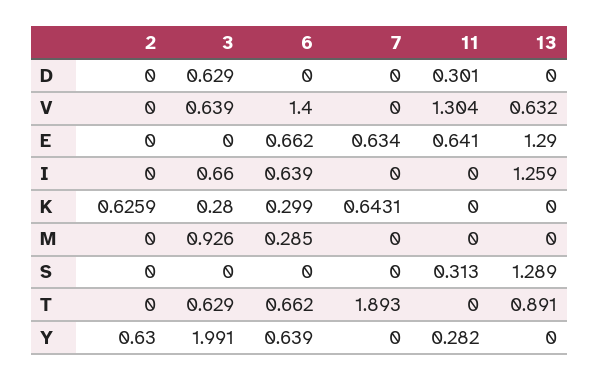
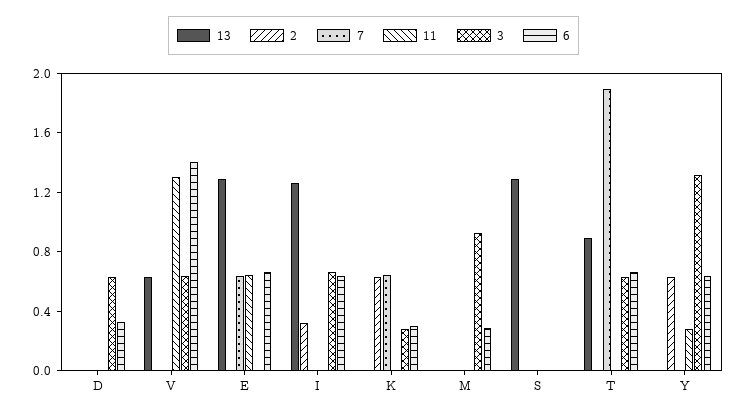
  {
    "2": {
      "D": 0,
      "V": 0,
      "E": 0,
-     "I": 0,
+     "I": 0.3,
      "K": 0.6259,
      "M": 0,
      "S": 0,
      "T": 0,
      "Y": 0.63
    },
    "3": {
      "D": 0.629,
      "V": 0.639,
      "E": 0,
      "I": 0.66,
      "K": 0.28,
      "M": 0.926,
      "S": 0,
      "T": 0.629,
-     "Y": 1.991
+     "Y": 1.3
    },
    "6": {
-     "D": 0,
+     "D": 0.3,
      "V": 1.4,
      "E": 0.662,
      "I": 0.639,
      "K": 0.299,
      "M": 0.285,
      "S": 0,
      "T": 0.662,
      "Y": 0.639
    },
    "7": {
      "D": 0,
      "V": 0,
      "E": 0.634,
      "I": 0,
      "K": 0.6431,
      "M": 0,
      "S": 0,
      "T": 1.893,
      "Y": 0
    },
    "11": {
-     "D": 0.301,
+     "D": 0,
      "V": 1.304,
      "E": 0.641,
      "I": 0,
      "K": 0,
      "M": 0,
-     "S": 0.313,
+     "S": 0,
      "T": 0,
      "Y": 0.282
    },
    "13": {
      "D": 0,
      "V": 0.632,
      "E": 1.29,
      "I": 1.259,
      "K": 0,
      "M": 0,
      "S": 1.289,
      "T": 0.891,
      "Y": 0
    }
  }

